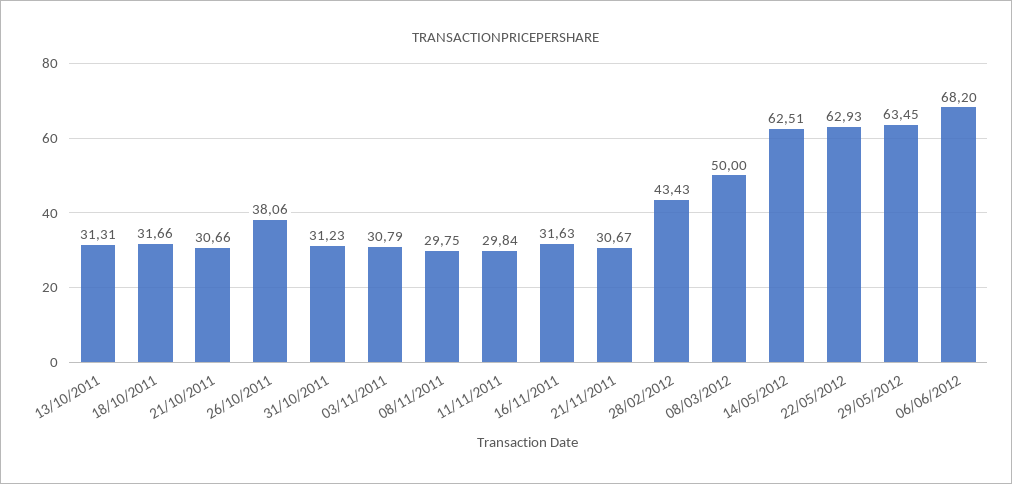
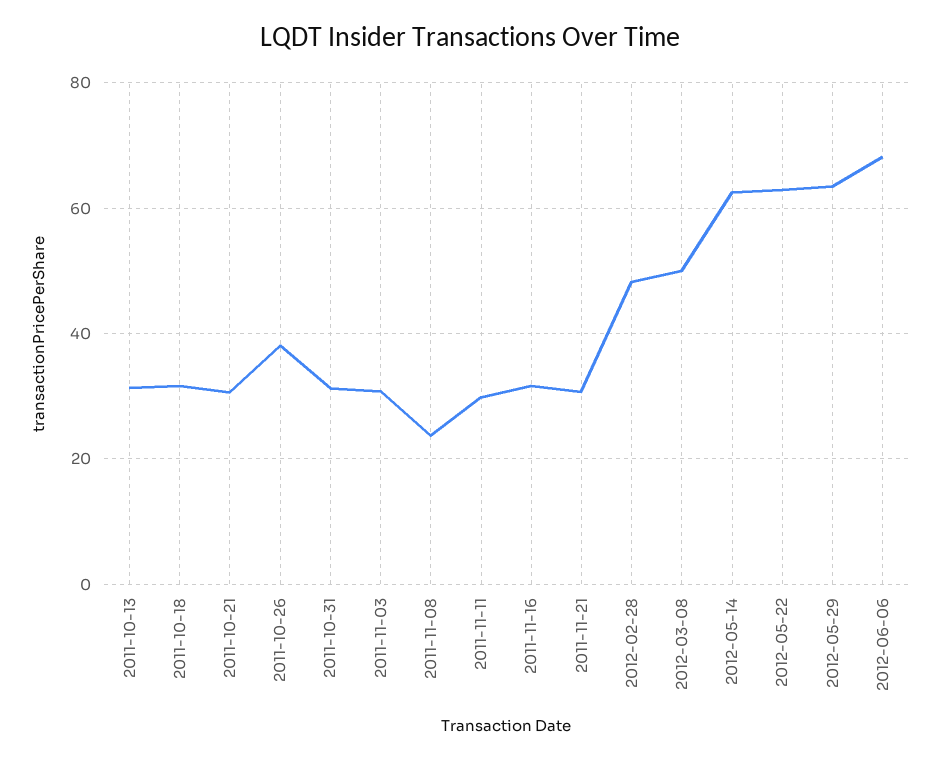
  {
    "13/10/2011": 31.31,
    "18/10/2011": 31.66,
    "21/10/2011": 30.66,
    "26/10/2011": 38.06,
    "31/10/2011": 31.23,
    "03/11/2011": 30.79,
-   "08/11/2011": 29.75,
+   "08/11/2011": 24,
    "11/11/2011": 29.84,
    "16/11/2011": 31.63,
    "21/11/2011": 30.67,
-   "28/02/2012": 43.43,
+   "28/02/2012": 48,
    "08/03/2012": 50,
    "14/05/2012": 62.51,
    "22/05/2012": 62.93,
    "29/05/2012": 63.45,
    "06/06/2012": 68.2
  }

